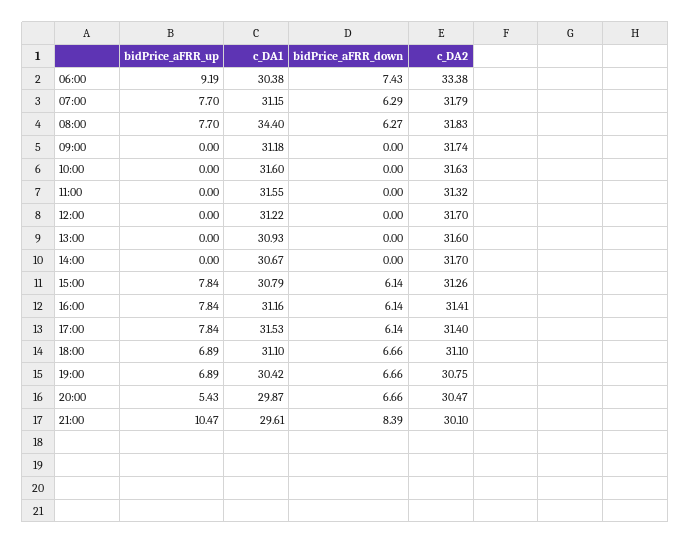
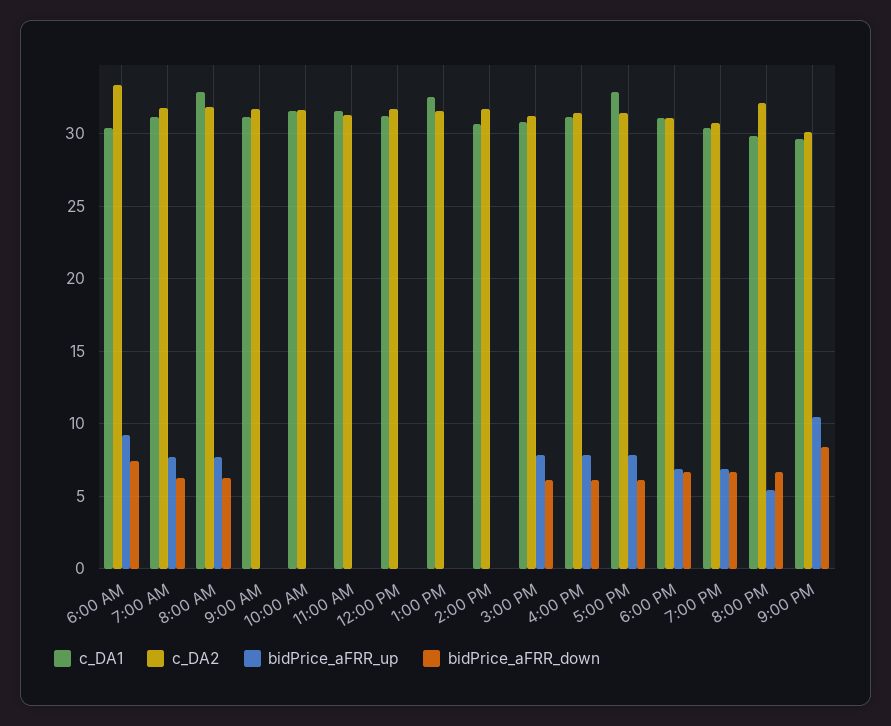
  {
    "bidPrice_aFRR_up": {
      "06:00": 9.19,
      "07:00": 7.7,
      "08:00": 7.7,
      "09:00": 0,
      "10:00": 0,
      "11:00": 0,
      "12:00": 0,
      "13:00": 0,
      "14:00": 0,
      "15:00": 7.84,
      "16:00": 7.84,
      "17:00": 7.84,
      "18:00": 6.89,
      "19:00": 6.89,
      "20:00": 5.43,
      "21:00": 10.47
    },
    "c_DA1": {
      "06:00": 30.38,
      "07:00": 31.15,
-     "08:00": 34.4,
+     "08:00": 33,
      "09:00": 31.18,
      "10:00": 31.6,
      "11:00": 31.55,
      "12:00": 31.22,
-     "13:00": 30.93,
+     "13:00": 32.5,
      "14:00": 30.67,
      "15:00": 30.79,
      "16:00": 31.16,
-     "17:00": 31.53,
+     "17:00": 33,
      "18:00": 31.1,
      "19:00": 30.42,
      "20:00": 29.87,
      "21:00": 29.61
    },
    "bidPrice_aFRR_down": {
      "06:00": 7.43,
      "07:00": 6.29,
      "08:00": 6.27,
      "09:00": 0,
      "10:00": 0,
      "11:00": 0,
      "12:00": 0,
      "13:00": 0,
      "14:00": 0,
      "15:00": 6.14,
      "16:00": 6.14,
      "17:00": 6.14,
      "18:00": 6.66,
      "19:00": 6.66,
      "20:00": 6.66,
      "21:00": 8.39
    },
    "c_DA2": {
      "06:00": 33.38,
      "07:00": 31.79,
      "08:00": 31.83,
      "09:00": 31.74,
      "10:00": 31.63,
      "11:00": 31.32,
      "12:00": 31.7,
      "13:00": 31.6,
      "14:00": 31.7,
      "15:00": 31.26,
      "16:00": 31.41,
      "17:00": 31.4,
      "18:00": 31.1,
      "19:00": 30.75,
-     "20:00": 30.47,
+     "20:00": 32,
      "21:00": 30.1
    }
  }

